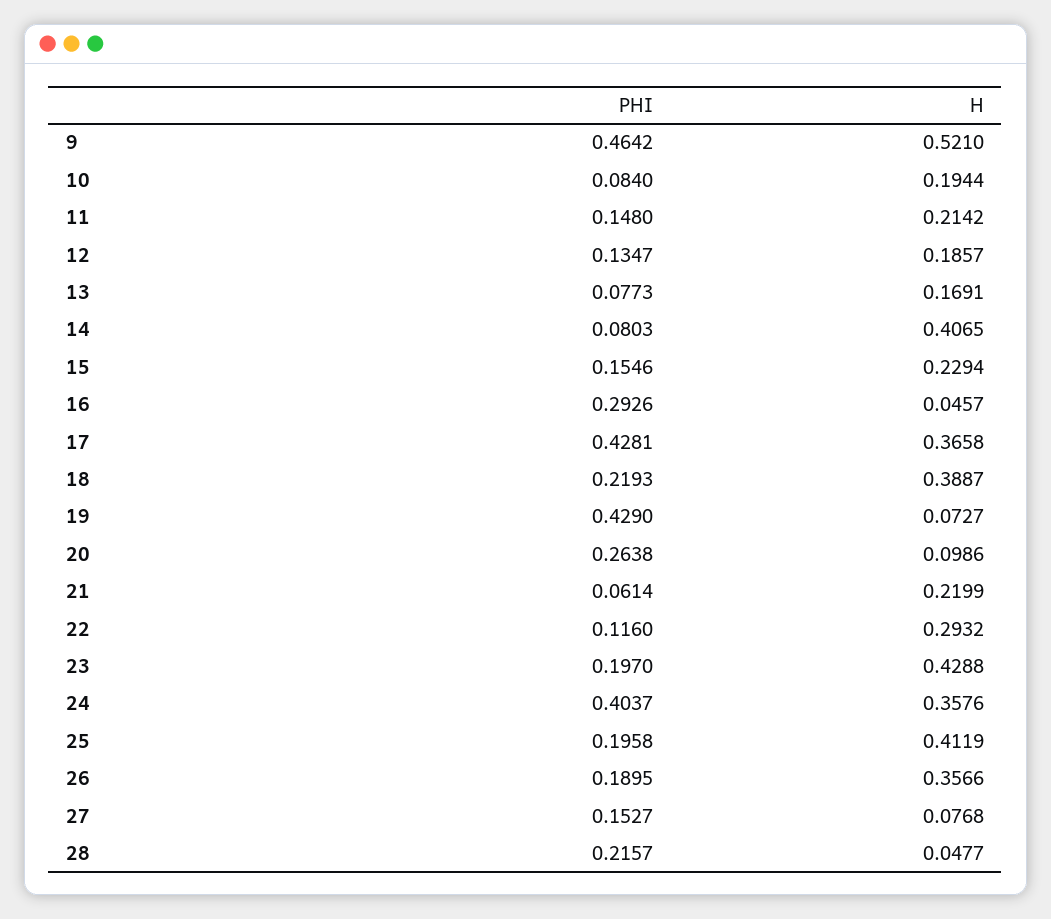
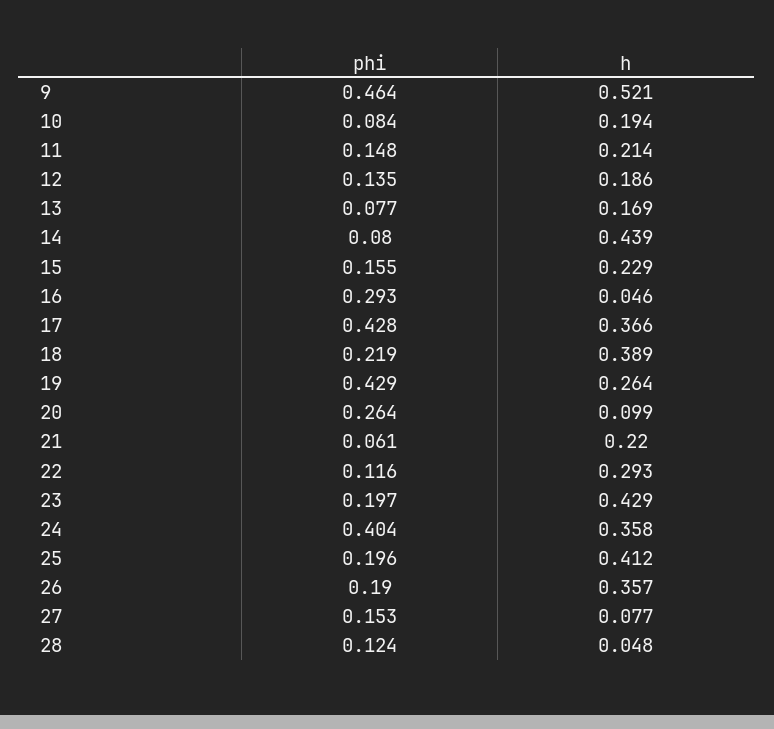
  {
    "PHI": {
      "9": 0.4642,
      "10": 0.084,
      "11": 0.148,
      "12": 0.1347,
      "13": 0.0773,
      "14": 0.0803,
      "15": 0.1546,
      "16": 0.2926,
      "17": 0.4281,
      "18": 0.2193,
      "19": 0.429,
      "20": 0.2638,
      "21": 0.0614,
      "22": 0.116,
      "23": 0.197,
      "24": 0.4037,
      "25": 0.1958,
      "26": 0.1895,
      "27": 0.1527,
-     "28": 0.2157
+     "28": 0.124
    },
    "H": {
      "9": 0.521,
      "10": 0.1944,
      "11": 0.2142,
      "12": 0.1857,
      "13": 0.1691,
-     "14": 0.4065,
+     "14": 0.439,
      "15": 0.2294,
      "16": 0.0457,
      "17": 0.3658,
      "18": 0.3887,
-     "19": 0.0727,
+     "19": 0.264,
      "20": 0.0986,
      "21": 0.2199,
      "22": 0.2932,
      "23": 0.4288,
      "24": 0.3576,
      "25": 0.4119,
      "26": 0.3566,
      "27": 0.0768,
      "28": 0.0477
    }
  }

